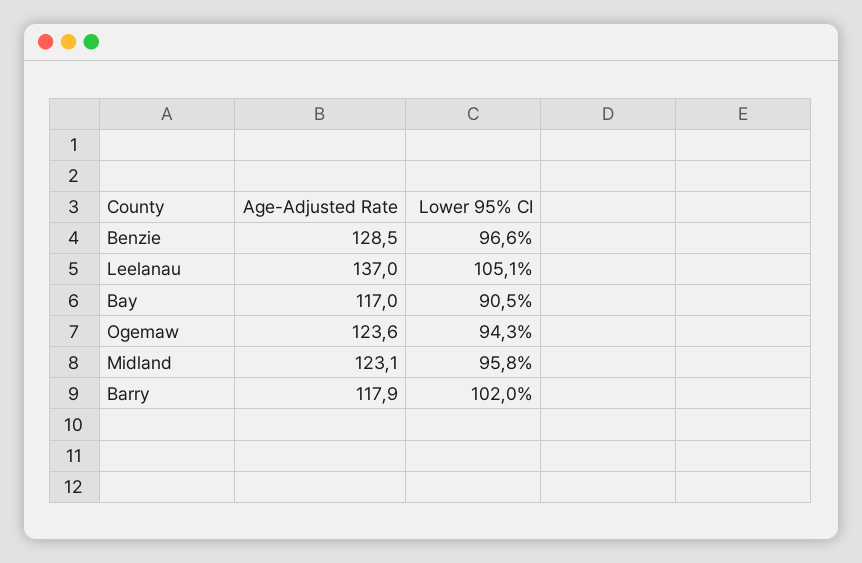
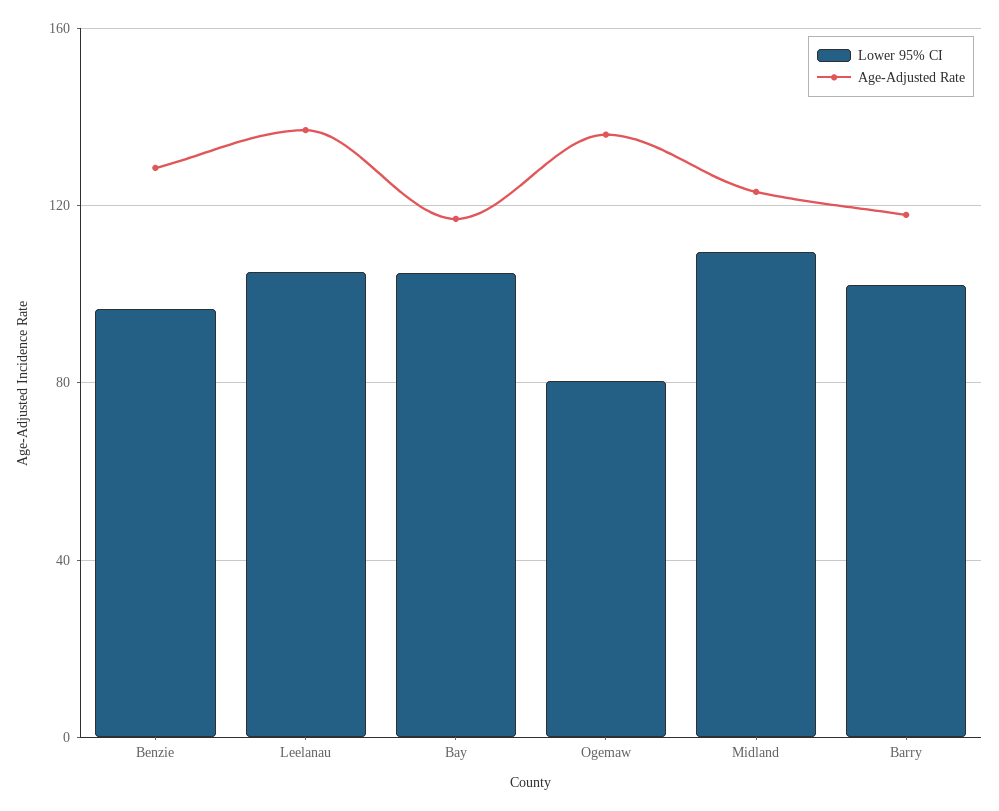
  {
    "Age-Adjusted Rate": {
      "Benzie": 128.5,
      "Leelanau": 137,
      "Bay": 117,
-     "Ogemaw": 123.6,
+     "Ogemaw": 135,
      "Midland": 123.1,
      "Barry": 117.9
    },
    "Lower 95% CI": {
      "Benzie": 96.6,
      "Leelanau": 105.1,
-     "Bay": 90.5,
+     "Bay": 105,
-     "Ogemaw": 94.3,
+     "Ogemaw": 80,
-     "Midland": 95.8,
+     "Midland": 110,
      "Barry": 102
    }
  }

